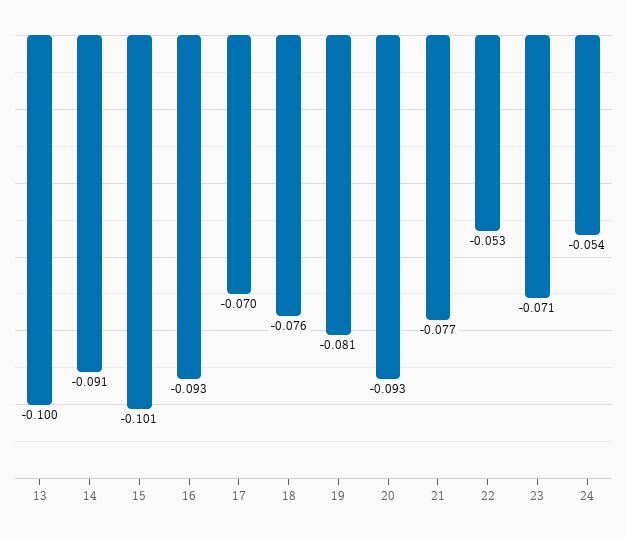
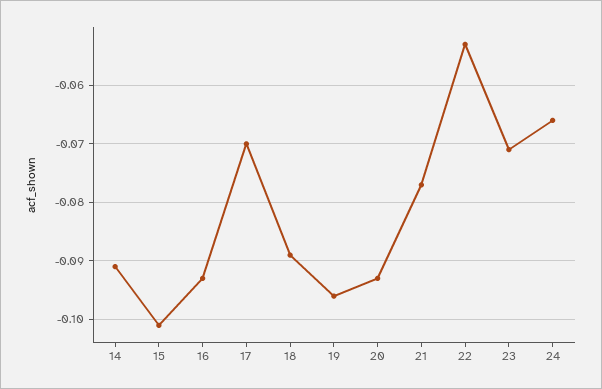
  {
-   "13": -0.1,
    "14": -0.091,
    "15": -0.101,
    "16": -0.093,
    "17": -0.07,
-   "18": -0.076,
+   "18": -0.09,
-   "19": -0.081,
+   "19": -0.095,
    "20": -0.093,
    "21": -0.077,
    "22": -0.053,
    "23": -0.071,
-   "24": -0.054
+   "24": -0.065
  }

